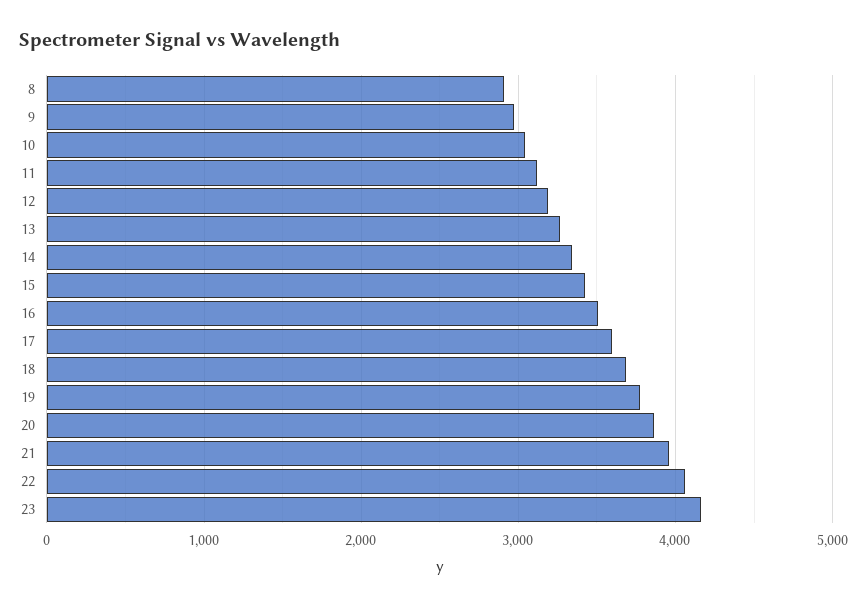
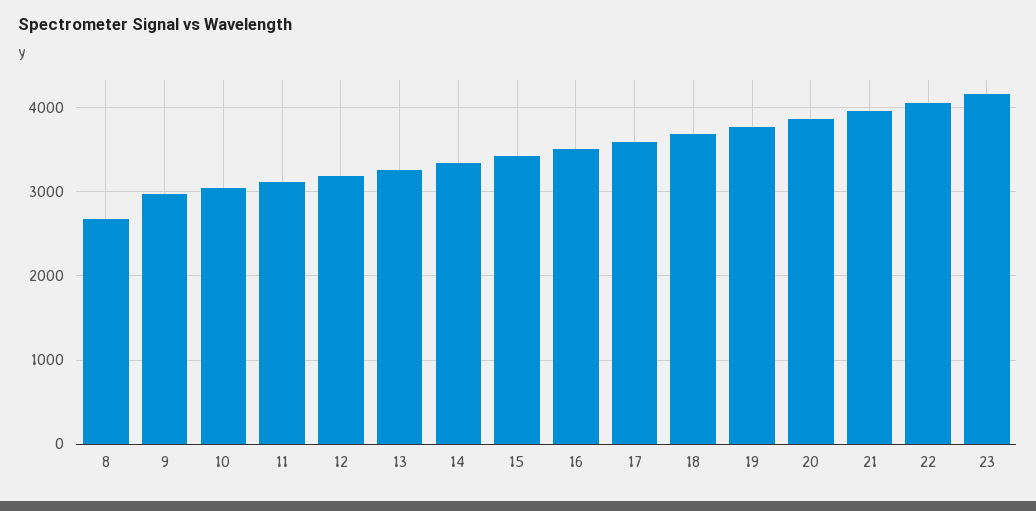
  {
-   "8": 2900,
+   "8": 2700,
    "9": 3000,
    "10": 3000,
    "11": 3100,
    "12": 3200,
    "13": 3300,
    "14": 3300,
    "15": 3400,
    "16": 3500,
    "17": 3600,
    "18": 3700,
    "19": 3800,
    "20": 3900,
    "21": 4000,
    "22": 4100,
    "23": 4200
  }

